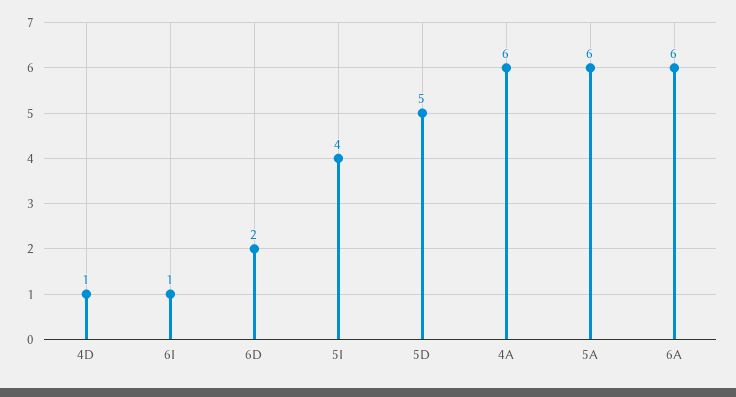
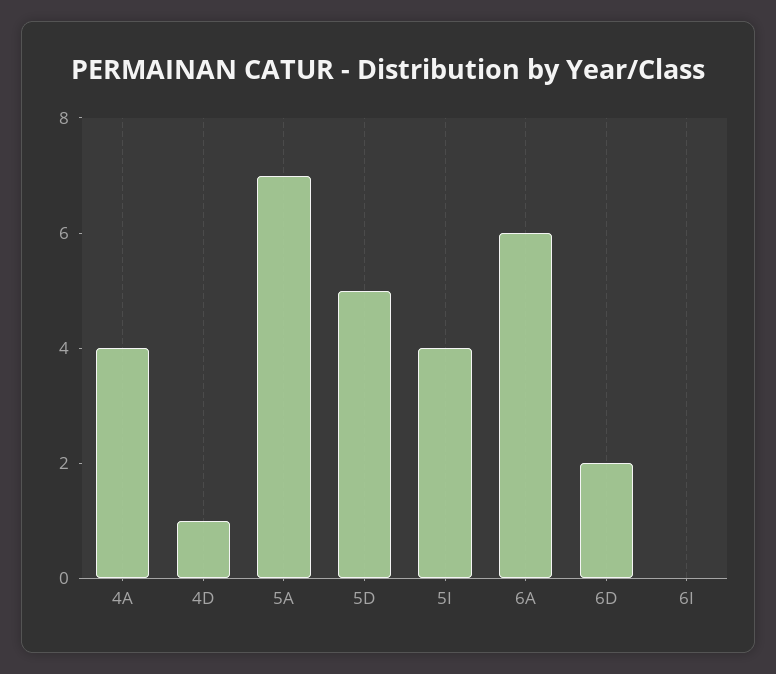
  {
    "4D": 1,
-   "6I": 1,
+   "6I": 0,
    "6D": 2,
    "5I": 4,
    "5D": 5,
-   "4A": 6,
+   "4A": 4,
-   "5A": 6,
+   "5A": 7,
    "6A": 6
  }

